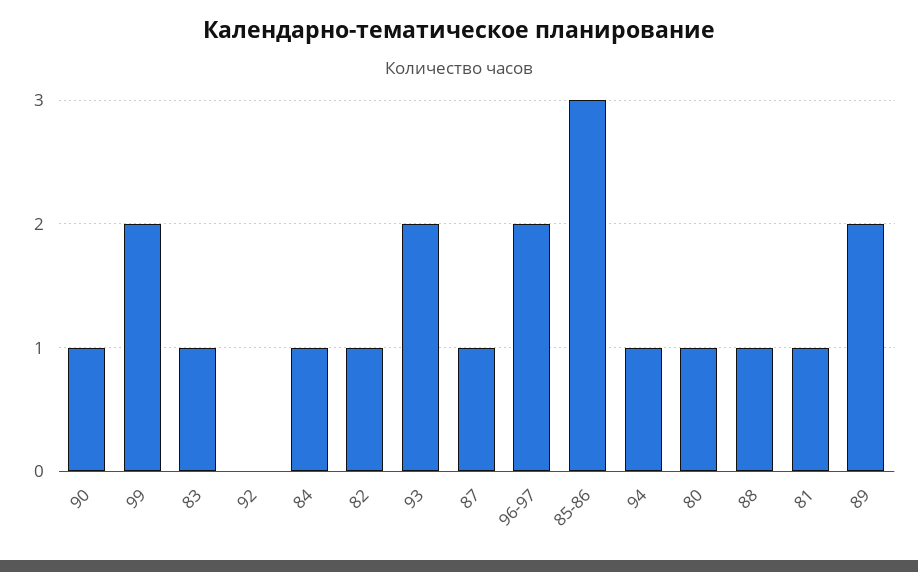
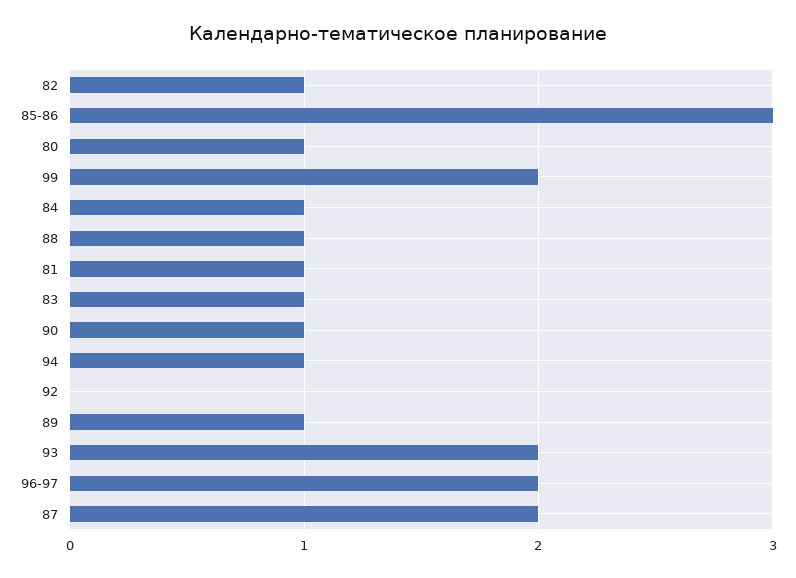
  {
    "90": 1,
    "99": 2,
    "83": 1,
    "92": 0,
    "84": 1,
    "82": 1,
    "93": 2,
-   "87": 1,
+   "87": 2,
    "96-97": 2,
    "85-86": 3,
    "94": 1,
    "80": 1,
    "88": 1,
    "81": 1,
-   "89": 2
+   "89": 1
  }

